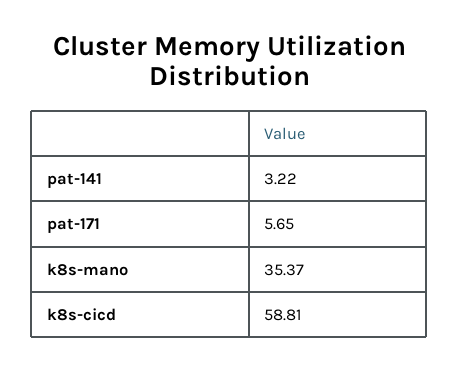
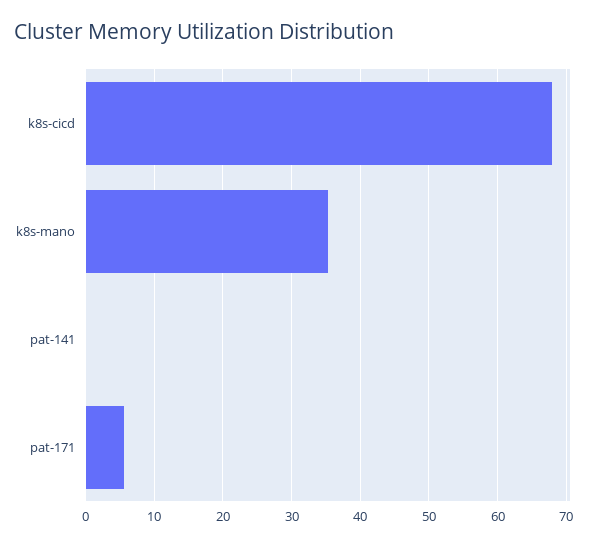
  {
-   "pat-141": 3.22,
+   "pat-141": 0,
    "pat-171": 5.65,
    "k8s-mano": 35.37,
-   "k8s-cicd": 58.81
+   "k8s-cicd": 68
  }

